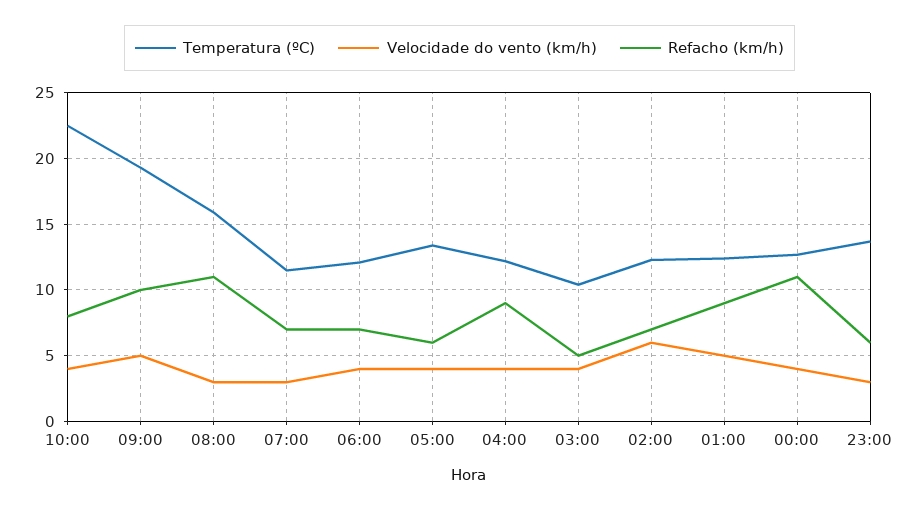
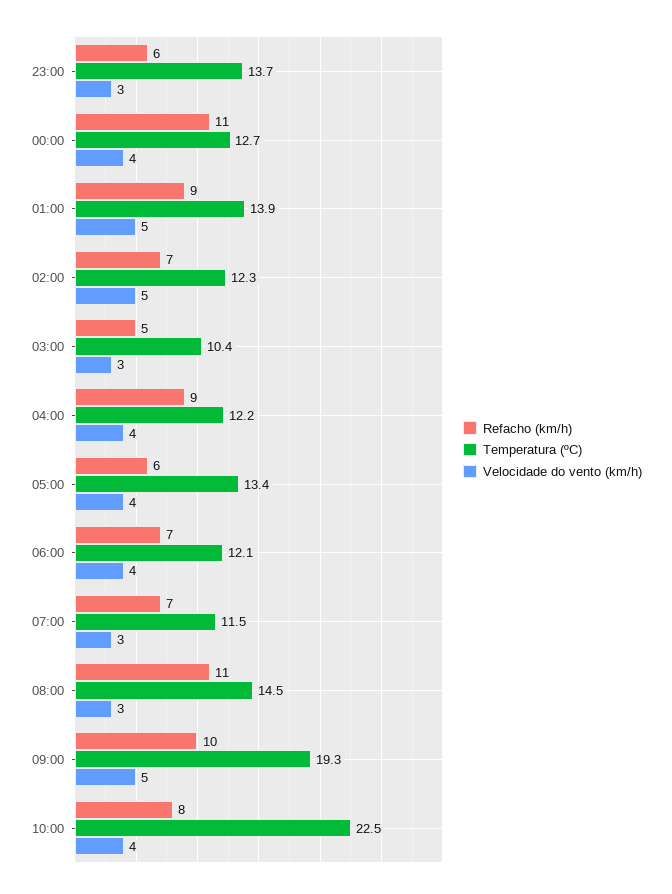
  {
    "Temperatura (ºC)": {
      "10:00": 22.5,
      "09:00": 19.3,
-     "08:00": 16,
+     "08:00": 14.5,
      "07:00": 11.5,
      "06:00": 12.1,
      "05:00": 13.4,
      "04:00": 12.2,
      "03:00": 10.4,
      "02:00": 12.3,
-     "01:00": 12.5,
+     "01:00": 13.9,
      "00:00": 12.7,
      "23:00": 13.7
    },
    "Velocidade do vento (km/h)": {
      "10:00": 4,
      "09:00": 5,
      "08:00": 3,
      "07:00": 3,
      "06:00": 4,
      "05:00": 4,
      "04:00": 4,
-     "03:00": 4,
+     "03:00": 3,
-     "02:00": 6,
+     "02:00": 5,
      "01:00": 5,
      "00:00": 4,
      "23:00": 3
    },
    "Refacho (km/h)": {
      "10:00": 8,
      "09:00": 10,
      "08:00": 11,
      "07:00": 7,
      "06:00": 7,
      "05:00": 6,
      "04:00": 9,
      "03:00": 5,
      "02:00": 7,
      "01:00": 9,
      "00:00": 11,
      "23:00": 6
    }
  }

